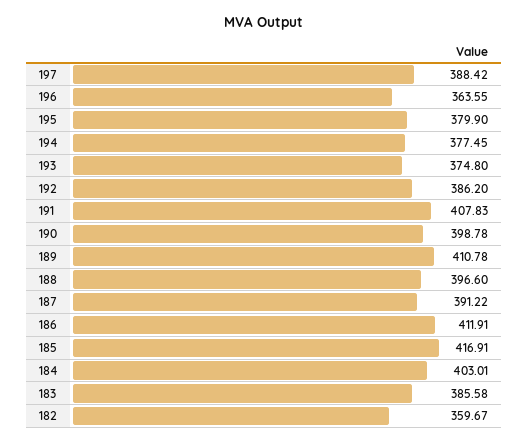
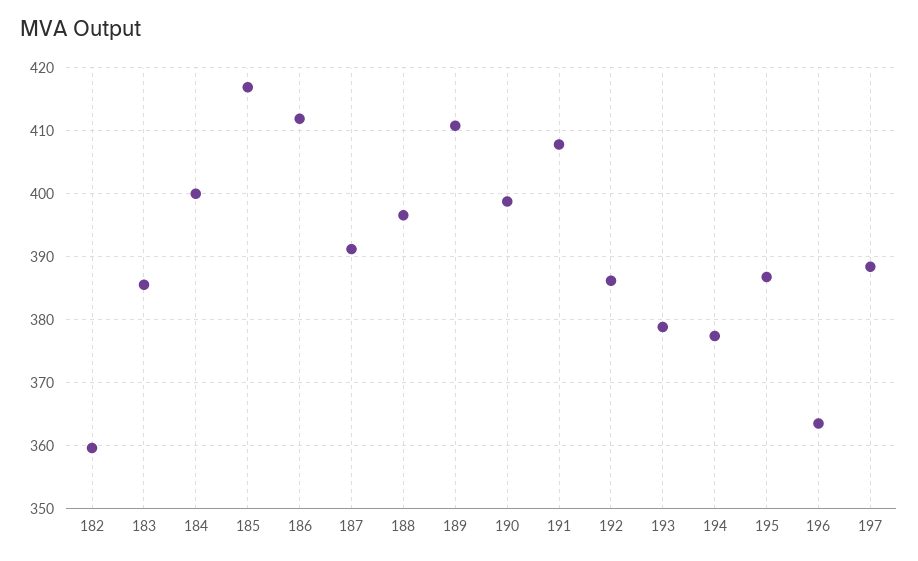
  {
    "197": 388.42,
    "196": 363.55,
-   "195": 379.9,
+   "195": 387,
    "194": 377.45,
-   "193": 374.8,
+   "193": 379,
    "192": 386.2,
    "191": 407.83,
    "190": 398.78,
    "189": 410.78,
    "188": 396.6,
    "187": 391.22,
    "186": 411.91,
    "185": 416.91,
-   "184": 403.01,
+   "184": 400,
    "183": 385.58,
    "182": 359.67
  }

